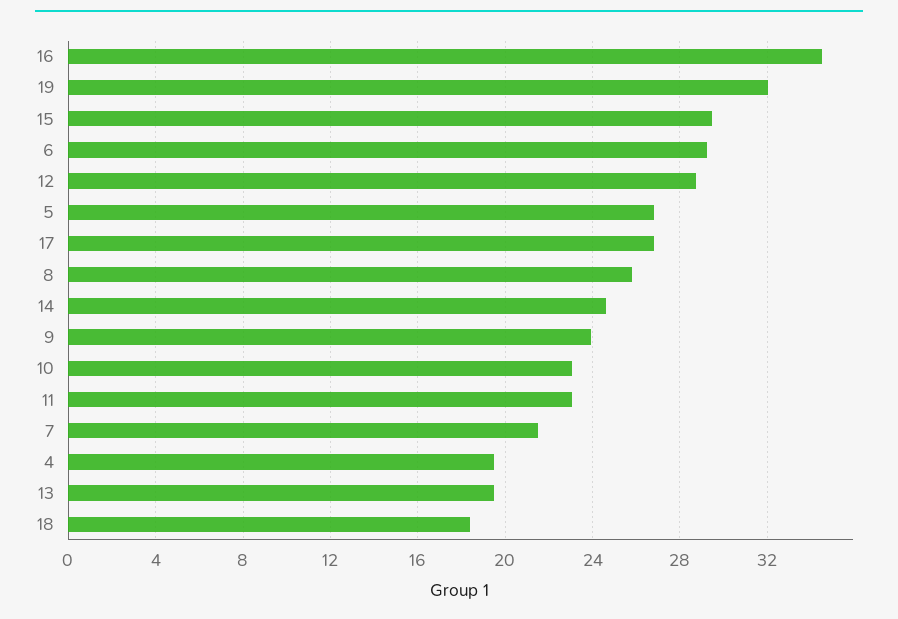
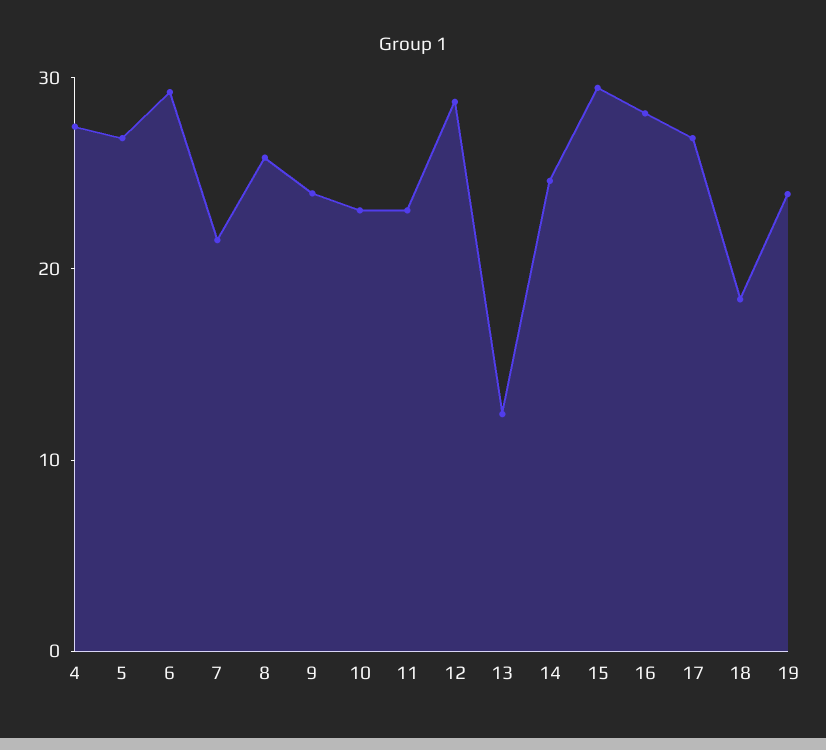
  {
-   "16": 34.5,
+   "16": 28,
-   "19": 32,
+   "19": 24,
    "15": 29.5,
    "6": 29,
    "12": 28.5,
    "5": 27,
    "17": 27,
    "8": 26,
    "14": 24.5,
    "9": 24,
    "10": 23,
    "11": 23,
    "7": 21.5,
-   "4": 19.5,
+   "4": 28,
-   "13": 19.5,
+   "13": 12,
    "18": 18.5
  }

